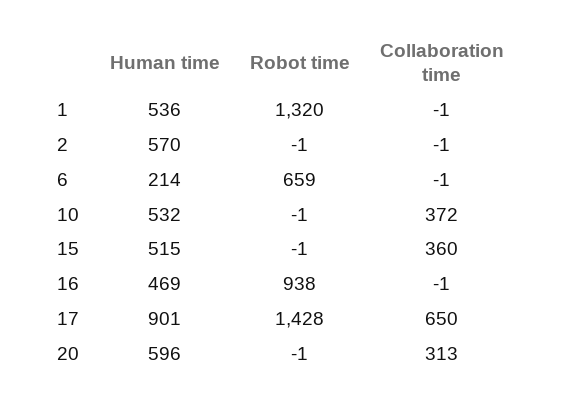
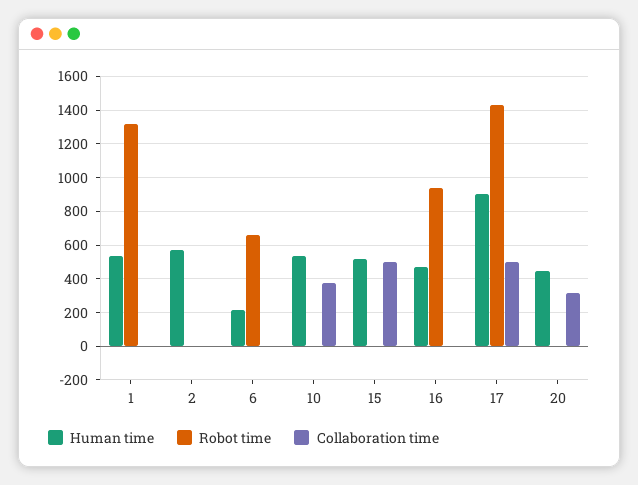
  {
    "Human time": {
      "1": 536,
      "2": 570,
      "6": 214,
      "10": 532,
      "15": 515,
      "16": 469,
      "17": 901,
-     "20": 596
+     "20": 450
    },
    "Robot time": {
      "1": 1320,
      "2": -1,
      "6": 659,
      "10": -1,
      "15": -1,
      "16": 938,
      "17": 1428,
      "20": -1
    },
    "Collaboration time": {
      "1": -1,
      "2": -1,
      "6": -1,
      "10": 372,
-     "15": 360,
+     "15": 500,
      "16": -1,
-     "17": 650,
+     "17": 500,
      "20": 313
    }
  }

